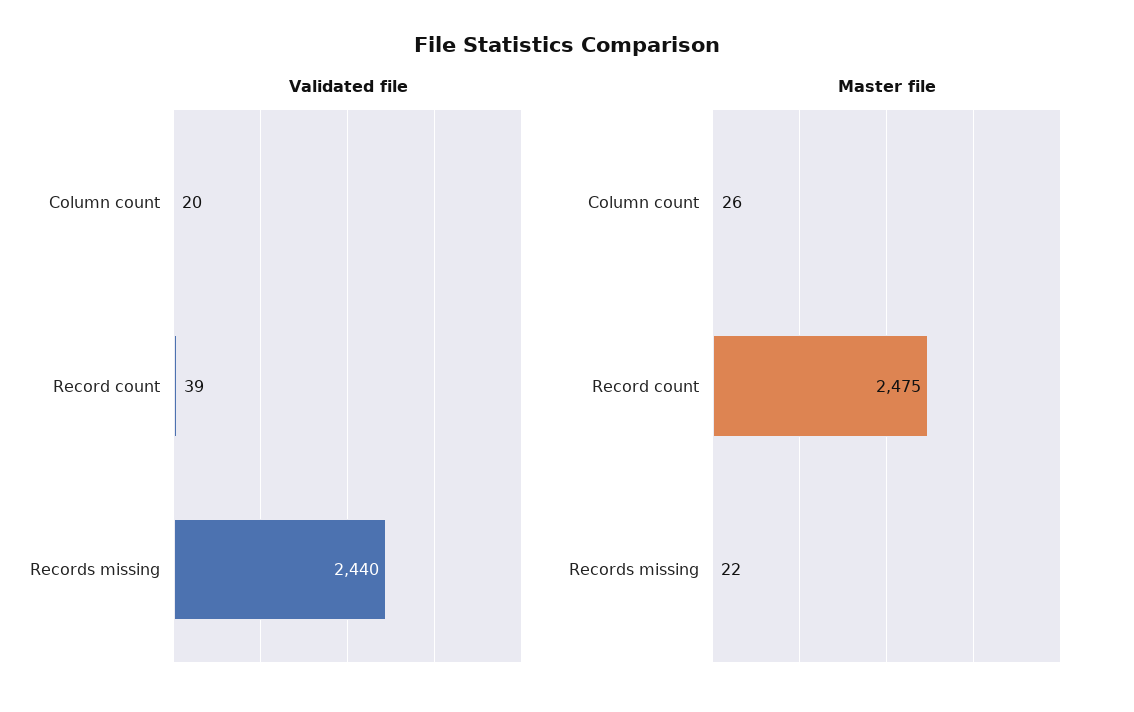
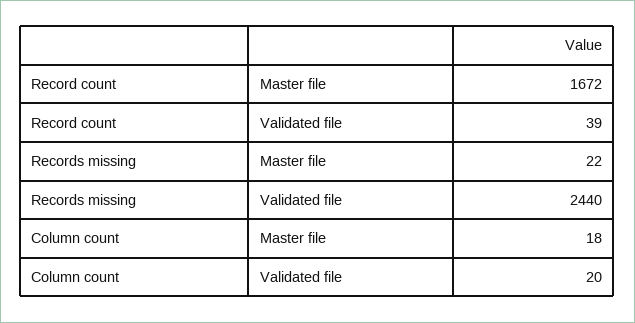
  {
    "Validated file": {
      "Column count": 20,
      "Record count": 39,
      "Records missing": 2440
    },
    "Master file": {
-     "Column count": 26,
+     "Column count": 18,
-     "Record count": 2475,
+     "Record count": 1672,
      "Records missing": 22
    }
  }

